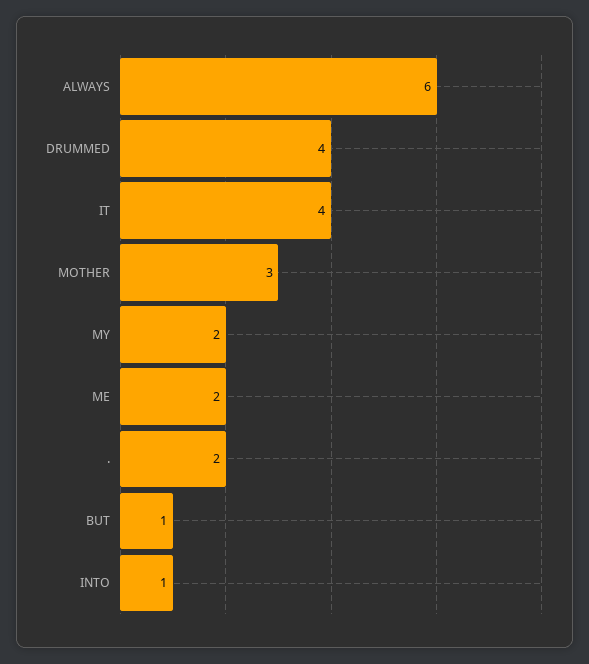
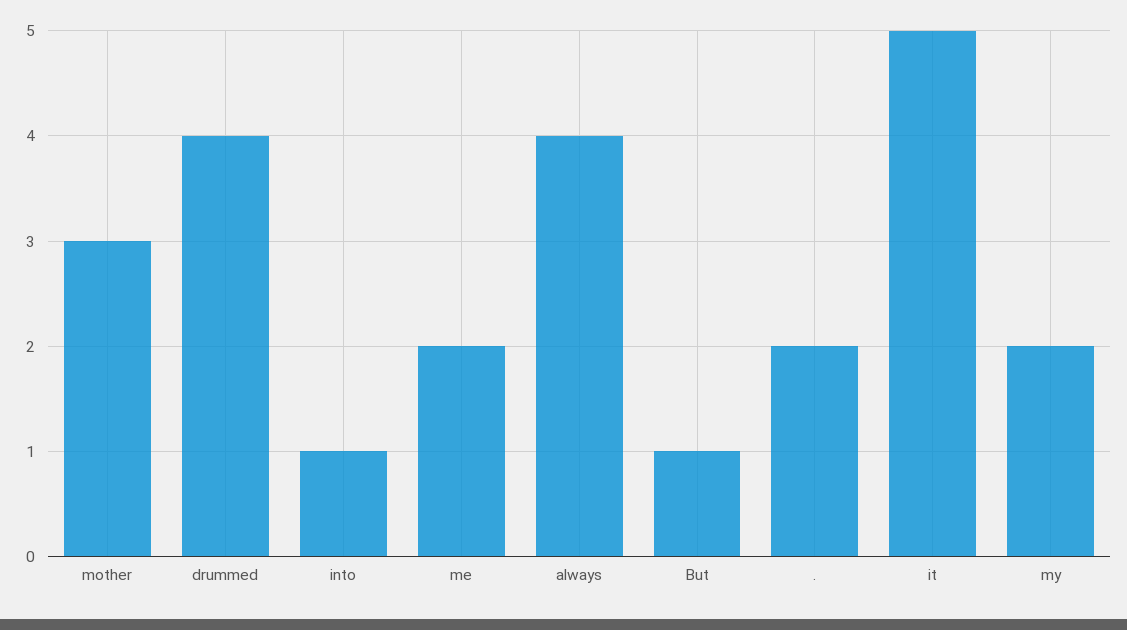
  {
-   "ALWAYS": 6,
+   "ALWAYS": 4,
    "DRUMMED": 4,
-   "IT": 4,
+   "IT": 5,
    "MOTHER": 3,
    "MY": 2,
    "ME": 2,
    ".": 2,
    "BUT": 1,
    "INTO": 1
  }

